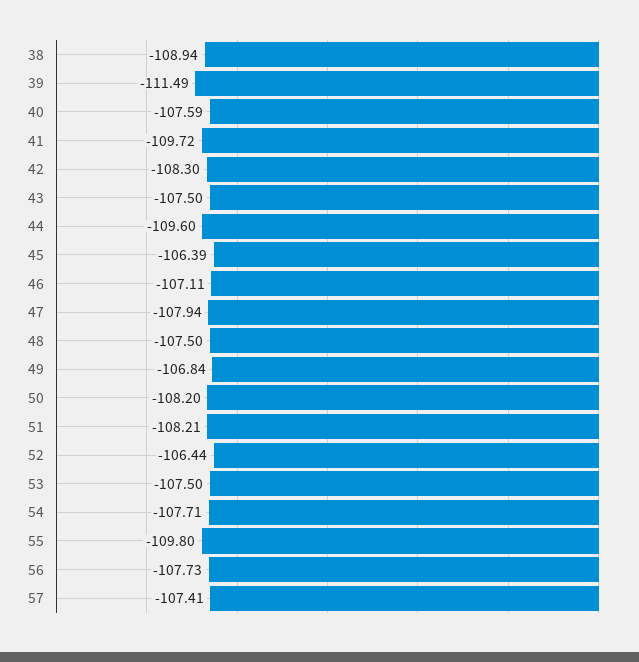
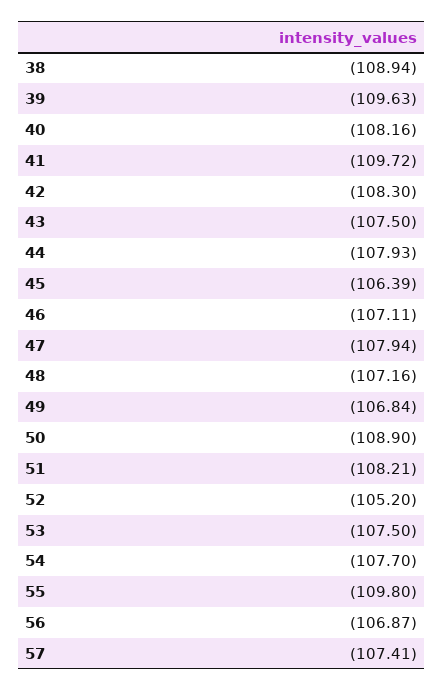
  {
    "38": -108.94,
-   "39": -111.49,
+   "39": -109.63,
-   "40": -107.59,
+   "40": -108.16,
    "41": -109.72,
    "42": -108.3,
    "43": -107.5,
-   "44": -109.6,
+   "44": -107.93,
    "45": -106.39,
    "46": -107.11,
    "47": -107.94,
-   "48": -107.5,
+   "48": -107.16,
    "49": -106.84,
-   "50": -108.2,
+   "50": -108.9,
    "51": -108.21,
-   "52": -106.44,
+   "52": -105.2,
    "53": -107.5,
-   "54": -107.71,
+   "54": -107.7,
    "55": -109.8,
-   "56": -107.73,
+   "56": -106.87,
    "57": -107.41
  }

